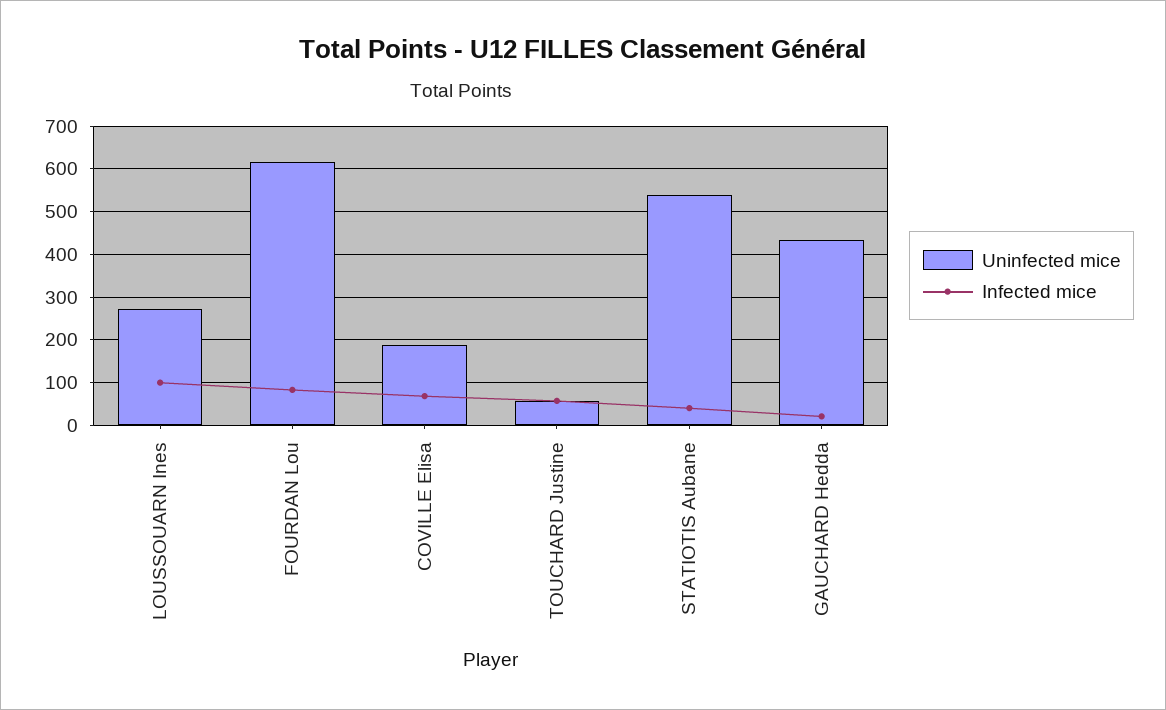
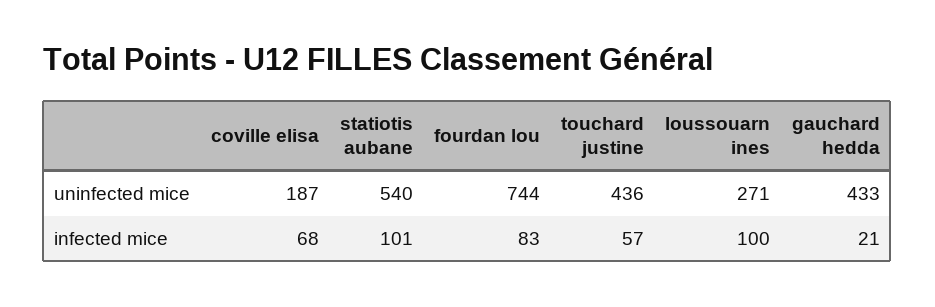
  {
    "Uninfected mice": {
      "LOUSSOUARN Ines": 271,
-     "FOURDAN Lou": 620,
+     "FOURDAN Lou": 744,
      "COVILLE Elisa": 187,
-     "TOUCHARD Justine": 60,
+     "TOUCHARD Justine": 436,
      "STATIOTIS Aubane": 540,
      "GAUCHARD Hedda": 433
    },
    "Infected mice": {
      "LOUSSOUARN Ines": 100,
      "FOURDAN Lou": 83,
      "COVILLE Elisa": 68,
      "TOUCHARD Justine": 57,
-     "STATIOTIS Aubane": 40,
+     "STATIOTIS Aubane": 101,
      "GAUCHARD Hedda": 21
    }
  }

